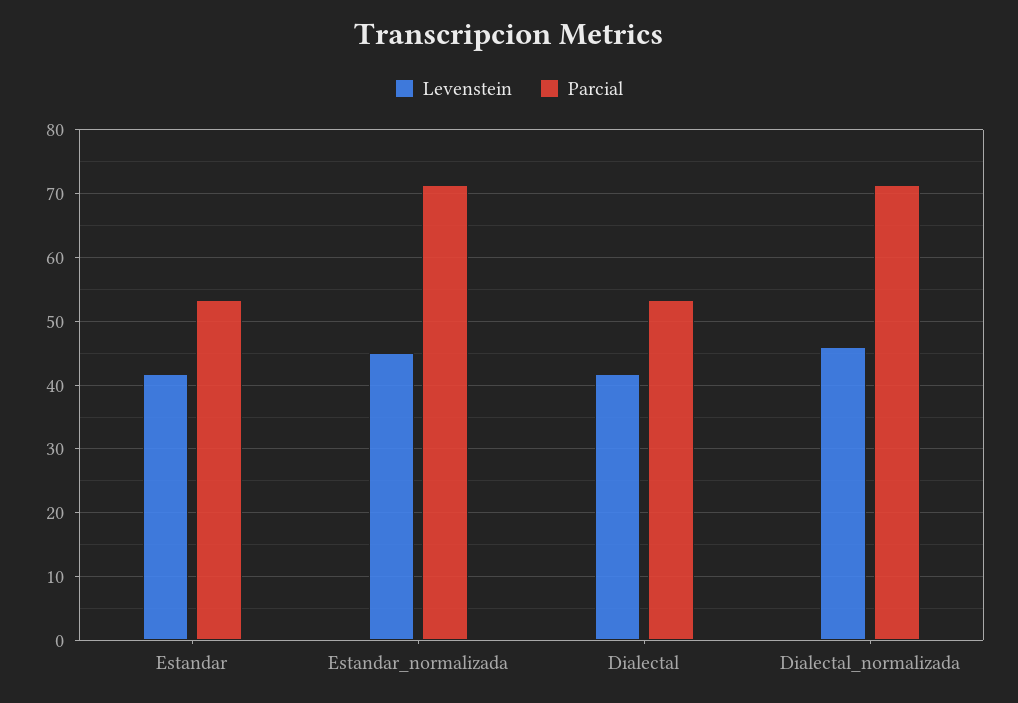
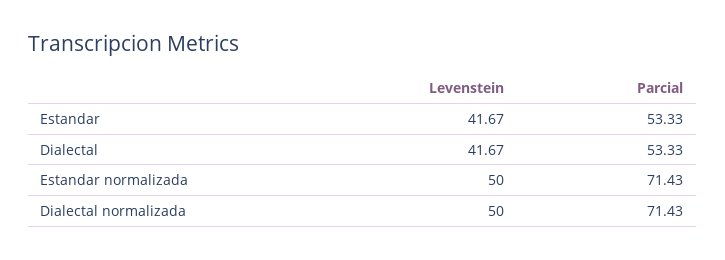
  {
    "Levenstein": {
      "Estandar": 41.67,
-     "Estandar_normalizada": 45,
+     "Estandar_normalizada": 50,
      "Dialectal": 41.67,
-     "Dialectal_normalizada": 46
+     "Dialectal_normalizada": 50
    },
    "Parcial": {
      "Estandar": 53.33,
      "Estandar_normalizada": 71.43,
      "Dialectal": 53.33,
      "Dialectal_normalizada": 71.43
    }
  }

